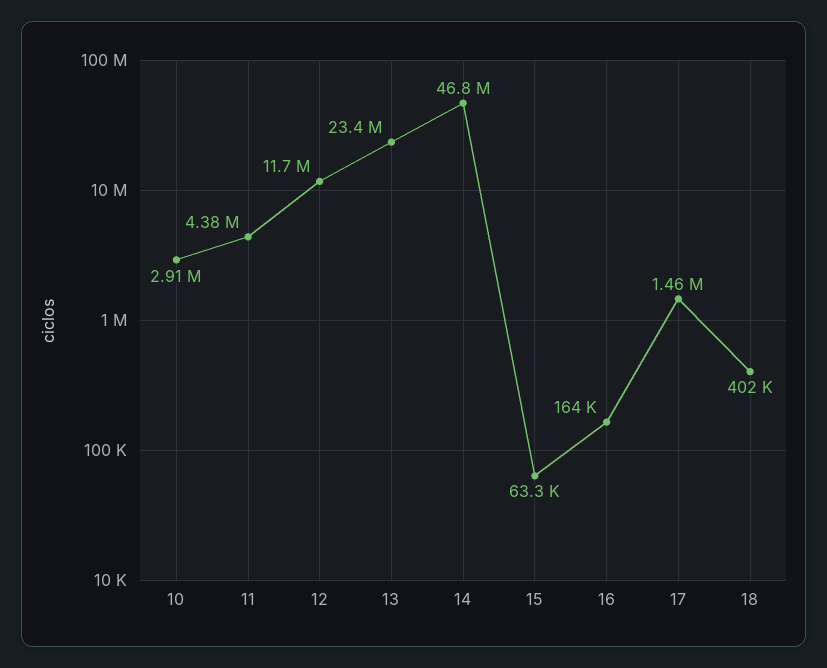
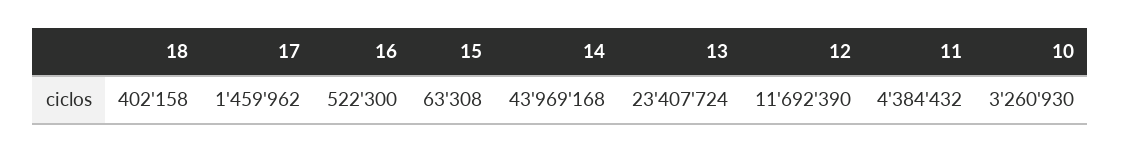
  {
-   "10": 2910000,
+   "10": 3260930,
    "11": 4384432,
    "12": 11692390,
    "13": 23407724,
-   "14": 46800000,
+   "14": 43969168,
    "15": 63308,
-   "16": 164000,
+   "16": 522300,
    "17": 1459962,
    "18": 402158
  }

